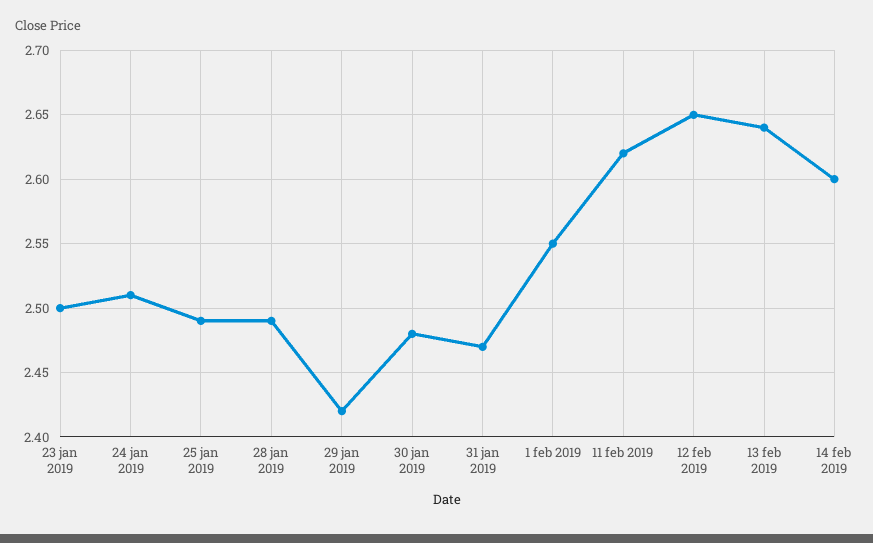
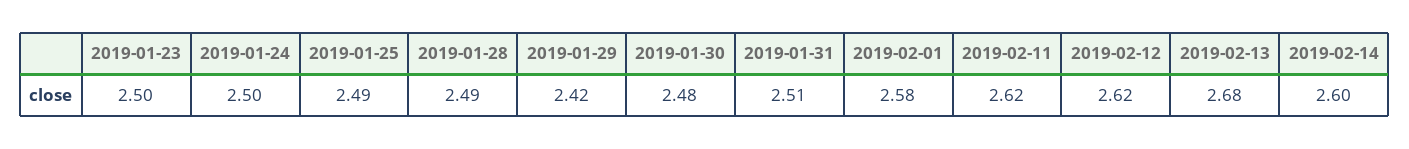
  {
    "23 jan 2019": 2.5,
-   "24 jan 2019": 2.51,
+   "24 jan 2019": 2.5,
    "25 jan 2019": 2.49,
    "28 jan 2019": 2.49,
    "29 jan 2019": 2.42,
    "30 jan 2019": 2.48,
-   "31 jan 2019": 2.47,
+   "31 jan 2019": 2.51,
-   "1 feb 2019": 2.55,
+   "1 feb 2019": 2.58,
    "11 feb 2019": 2.62,
-   "12 feb 2019": 2.65,
+   "12 feb 2019": 2.62,
-   "13 feb 2019": 2.64,
+   "13 feb 2019": 2.68,
    "14 feb 2019": 2.6
  }

